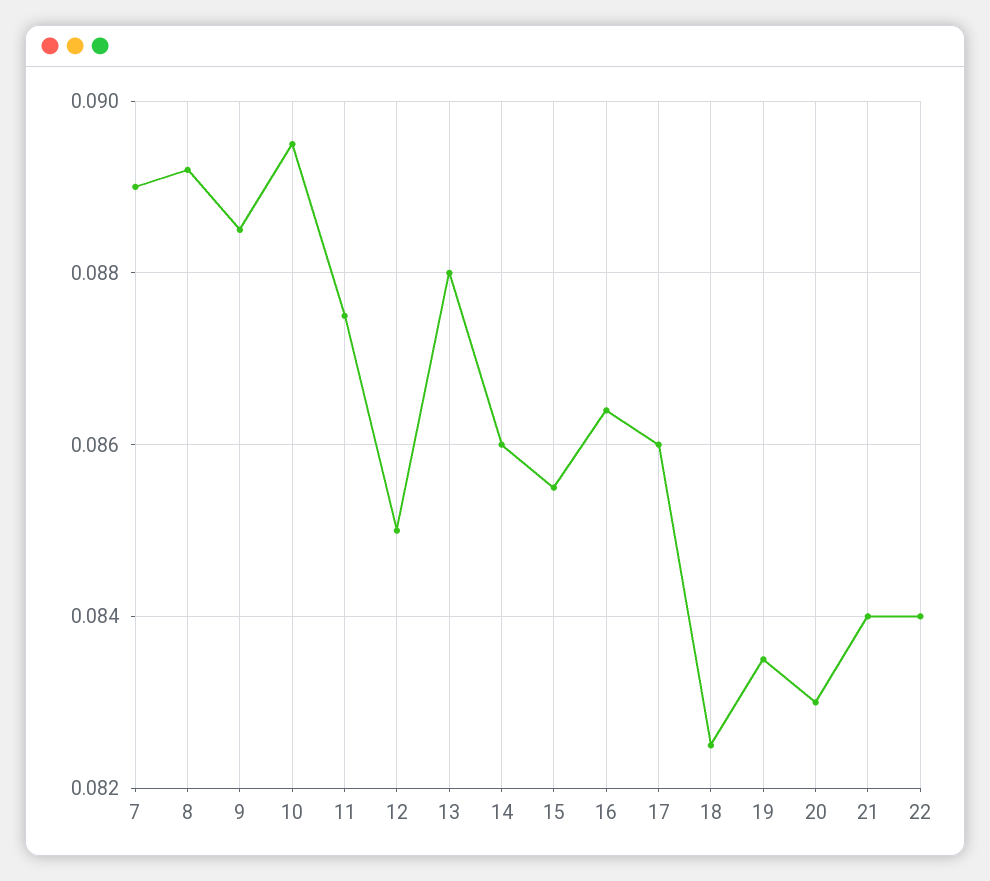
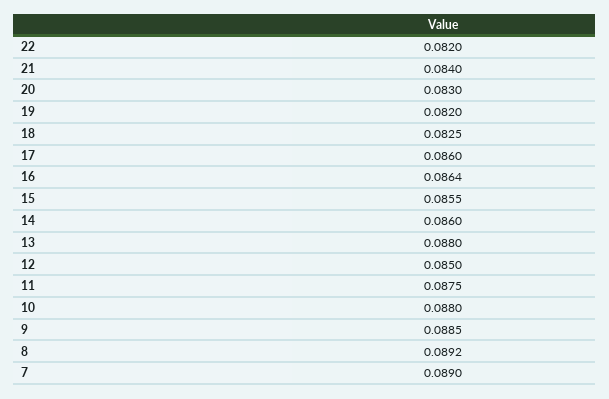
  {
    "7": 0.089,
    "8": 0.0892,
    "9": 0.0885,
-   "10": 0.0895,
+   "10": 0.088,
    "11": 0.0875,
    "12": 0.085,
    "13": 0.088,
    "14": 0.086,
    "15": 0.0855,
    "16": 0.0864,
    "17": 0.086,
    "18": 0.0825,
-   "19": 0.0835,
+   "19": 0.082,
    "20": 0.083,
    "21": 0.084,
-   "22": 0.084
+   "22": 0.082
  }

